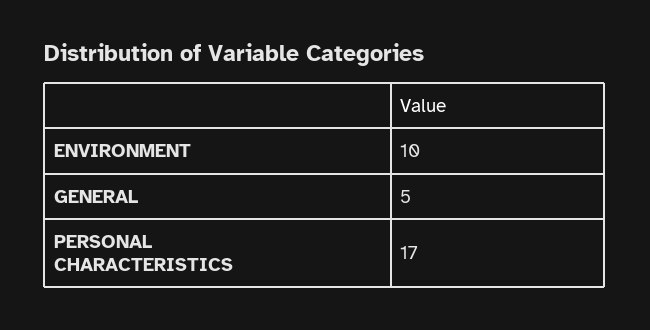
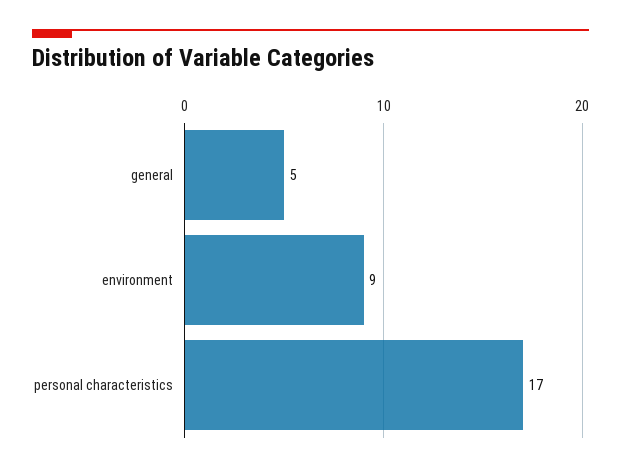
  {
-   "ENVIRONMENT": 10,
+   "ENVIRONMENT": 9,
    "GENERAL": 5,
    "PERSONAL CHARACTERISTICS": 17
  }

